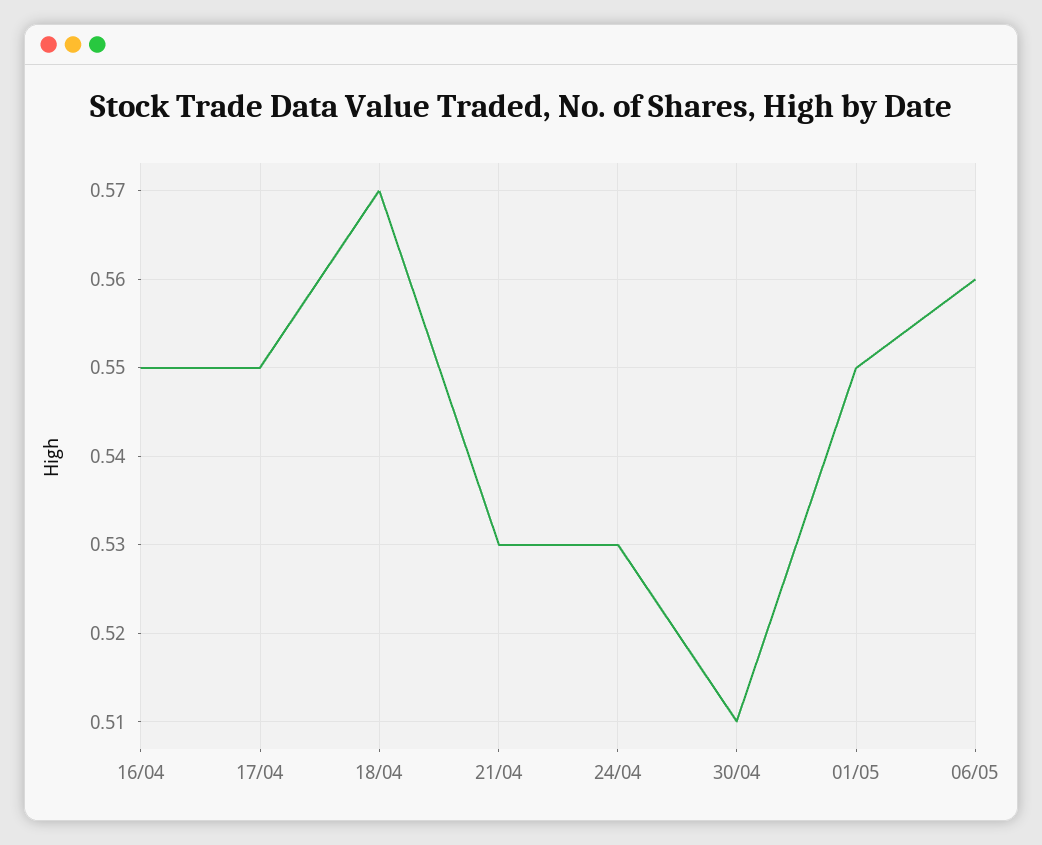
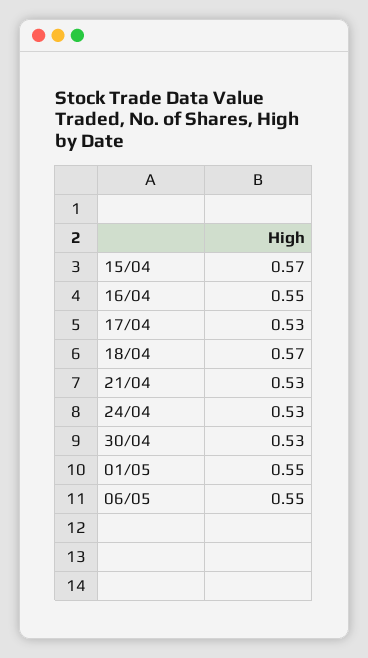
  {
    "16/04": 0.55,
-   "17/04": 0.55,
+   "17/04": 0.53,
    "18/04": 0.57,
    "21/04": 0.53,
    "24/04": 0.53,
-   "30/04": 0.51,
+   "30/04": 0.53,
    "01/05": 0.55,
-   "06/05": 0.56
+   "06/05": 0.55,
+   "15/04": 0.57
  }

